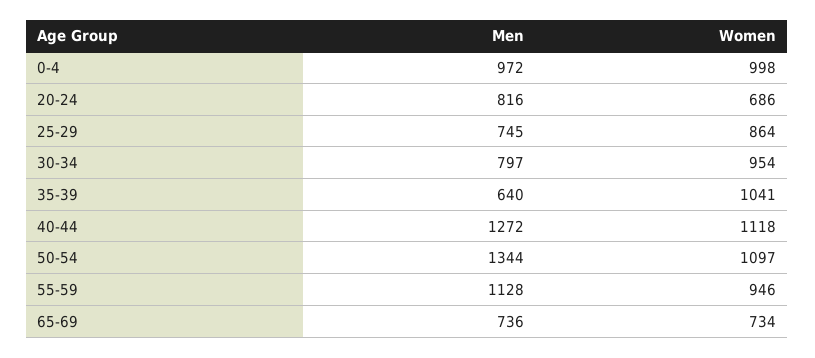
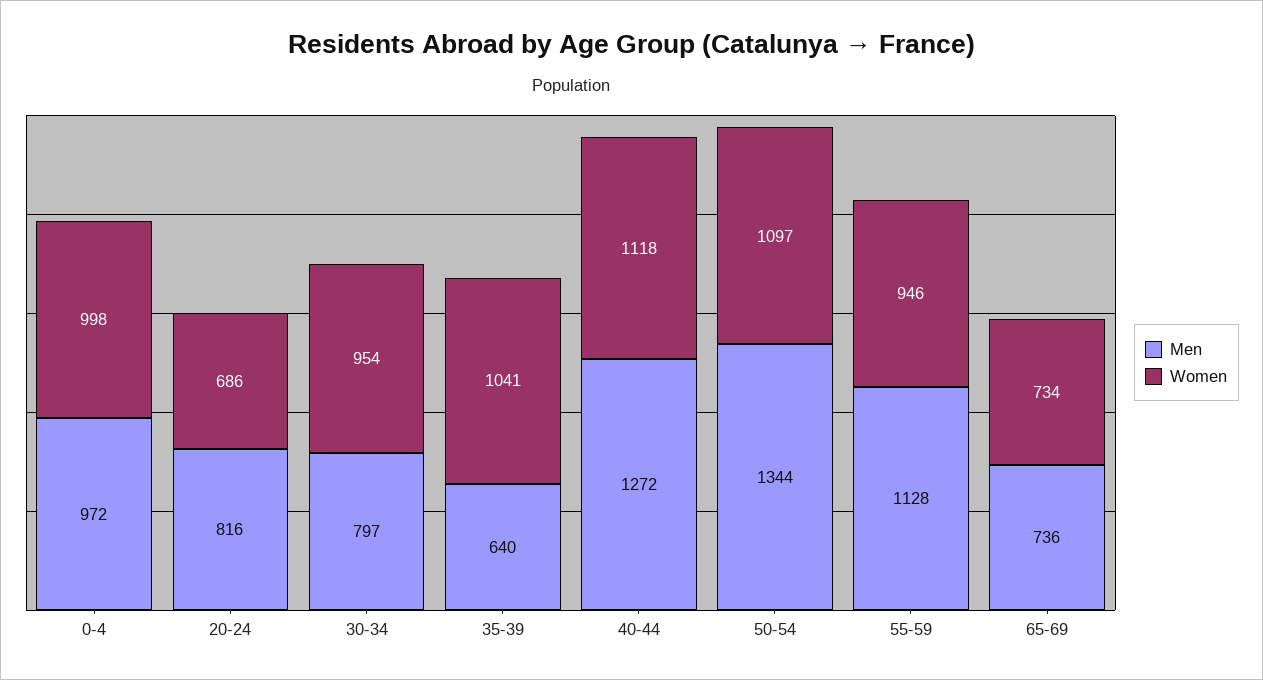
  {
    "Men": {
      "0-4": 972,
      "20-24": 816,
-     "25-29": 745,
      "30-34": 797,
      "35-39": 640,
      "40-44": 1272,
      "50-54": 1344,
      "55-59": 1128,
      "65-69": 736
    },
    "Women": {
      "0-4": 998,
      "20-24": 686,
-     "25-29": 864,
      "30-34": 954,
      "35-39": 1041,
      "40-44": 1118,
      "50-54": 1097,
      "55-59": 946,
      "65-69": 734
    }
  }

